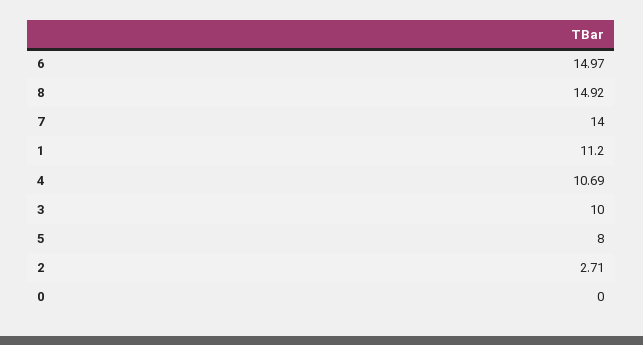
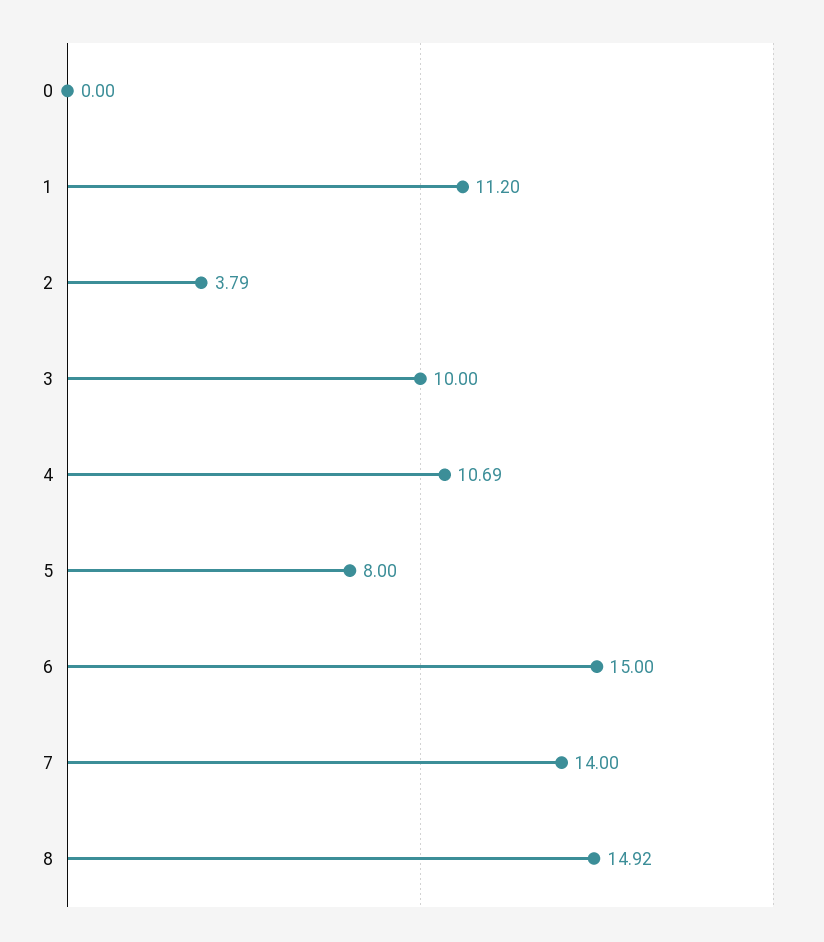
  {
-   "6": 14.97,
+   "6": 15,
    "8": 14.92,
    "7": 14,
    "1": 11.2,
    "4": 10.69,
    "3": 10,
    "5": 8,
-   "2": 2.71,
+   "2": 3.79,
    "0": 0
  }

